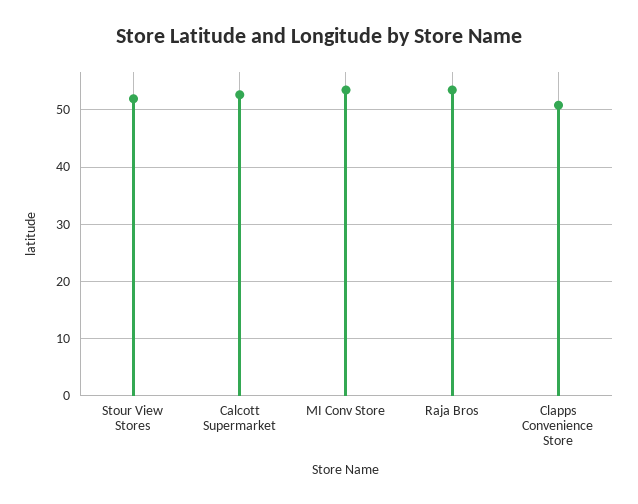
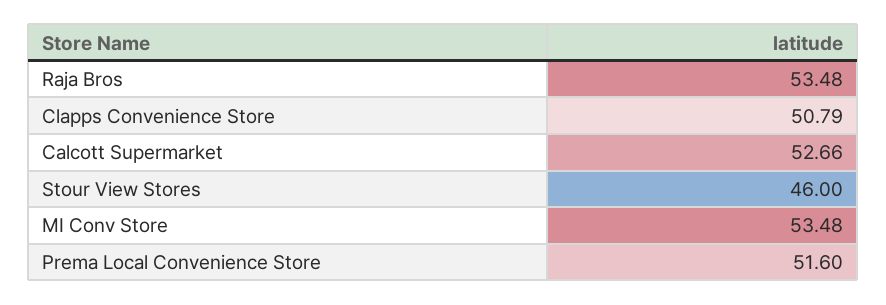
  {
-   "Stour View Stores": 52,
+   "Stour View Stores": 46,
    "Calcott Supermarket": 52.66,
    "MI Conv Store": 53.48,
    "Raja Bros": 53.48,
-   "Clapps Convenience Store": 50.79
+   "Clapps Convenience Store": 50.79,
+   "Prema Local Convenience Store": 51.6
  }

